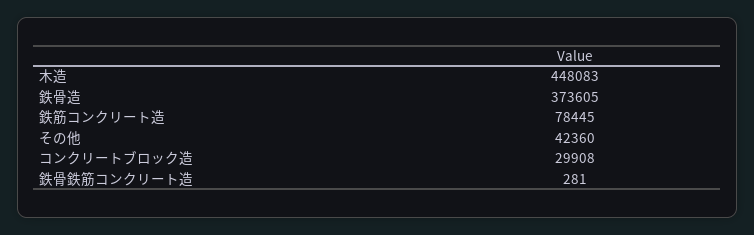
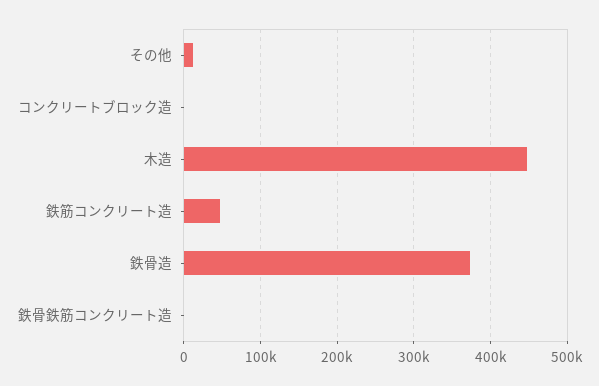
  {
    "木造": 448083,
    "鉄骨造": 373605,
-   "鉄筋コンクリート造": 78445,
+   "鉄筋コンクリート造": 50000,
-   "その他": 42360,
+   "その他": 10000,
-   "コンクリートブロック造": 29908,
+   "コンクリートブロック造": 0,
    "鉄骨鉄筋コンクリート造": 281
  }

